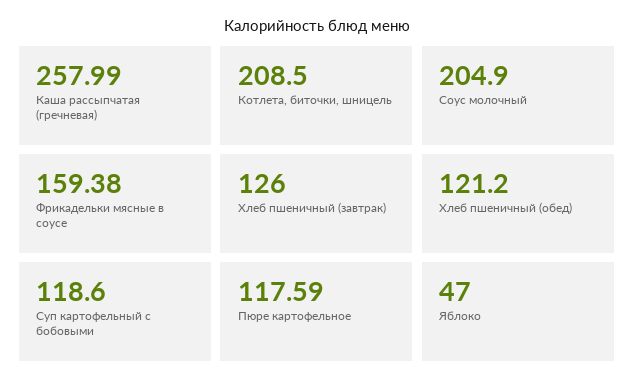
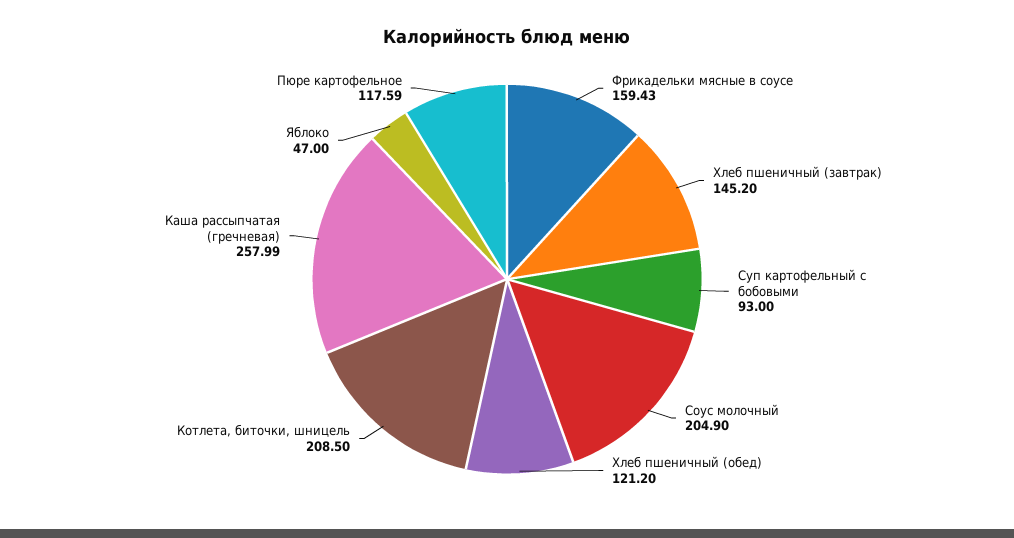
  {
    "Каша рассыпчатая (гречневая)": 257.99,
    "Котлета, биточки, шницель": 208.5,
    "Соус молочный": 204.9,
-   "Фрикадельки мясные в соусе": 159.38,
+   "Фрикадельки мясные в соусе": 159.43,
-   "Хлеб пшеничный (завтрак)": 126,
+   "Хлеб пшеничный (завтрак)": 145.2,
    "Хлеб пшеничный (обед)": 121.2,
-   "Суп картофельный с бобовыми": 118.6,
+   "Суп картофельный с бобовыми": 93,
    "Пюре картофельное": 117.59,
    "Яблоко": 47
  }

